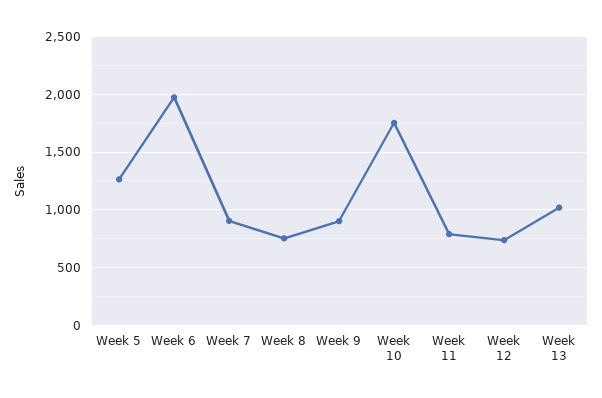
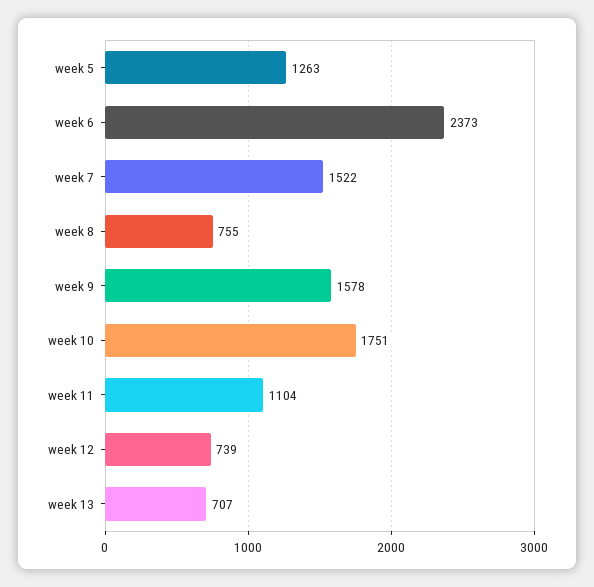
  {
    "Week 5": 1263,
-   "Week 6": 2000,
+   "Week 6": 2373,
-   "Week 7": 900,
+   "Week 7": 1522,
    "Week 8": 755,
-   "Week 9": 900,
+   "Week 9": 1578,
    "Week 10": 1751,
-   "Week 11": 800,
+   "Week 11": 1104,
    "Week 12": 739,
-   "Week 13": 1000
+   "Week 13": 707
  }

